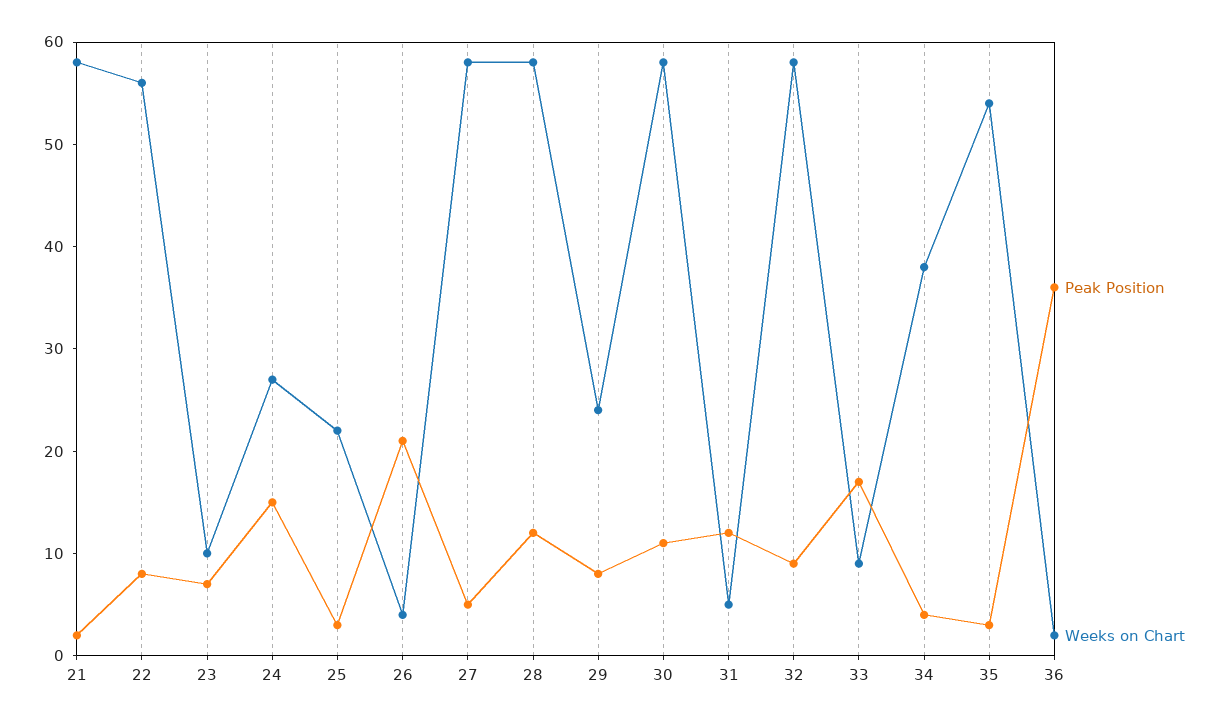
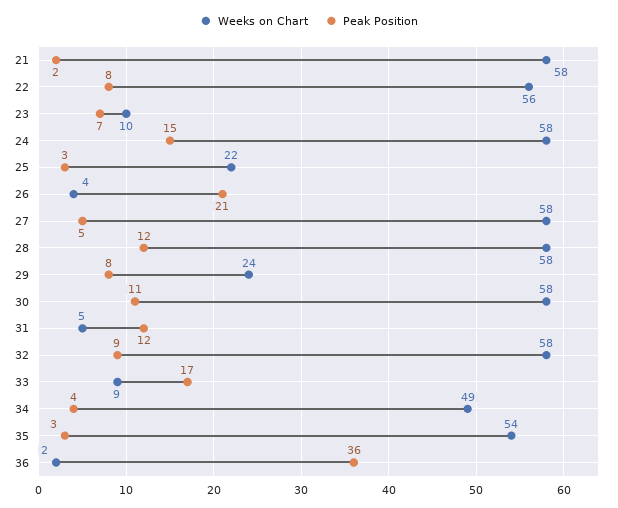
  {
    "Peak Position": {
      "21": 2,
      "22": 8,
      "23": 7,
      "24": 15,
      "25": 3,
      "26": 21,
      "27": 5,
      "28": 12,
      "29": 8,
      "30": 11,
      "31": 12,
      "32": 9,
      "33": 17,
      "34": 4,
      "35": 3,
      "36": 36
    },
    "Weeks on Chart": {
      "21": 58,
      "22": 56,
      "23": 10,
-     "24": 27,
+     "24": 58,
      "25": 22,
      "26": 4,
      "27": 58,
      "28": 58,
      "29": 24,
      "30": 58,
      "31": 5,
      "32": 58,
      "33": 9,
-     "34": 38,
+     "34": 49,
      "35": 54,
      "36": 2
    }
  }

